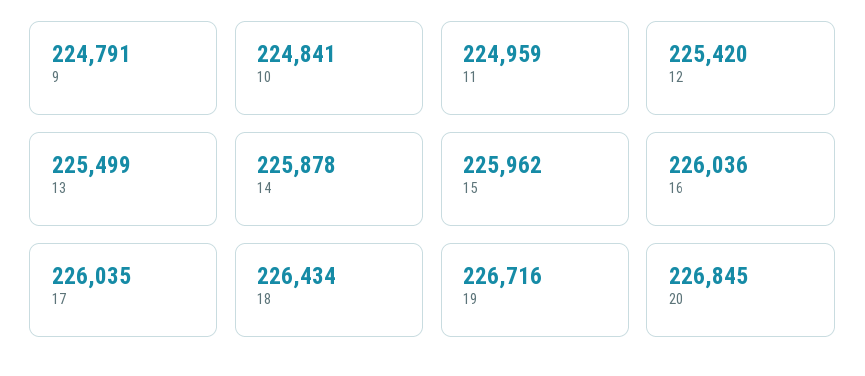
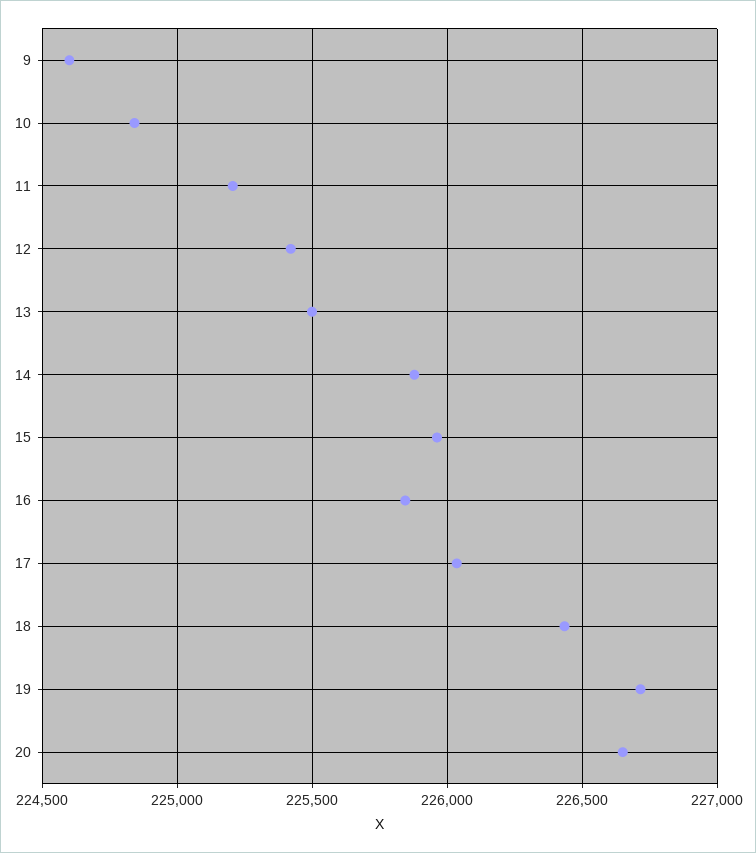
  {
-   "9": 224791,
+   "9": 224600,
    "10": 224841,
-   "11": 224959,
+   "11": 225200,
    "12": 225420,
    "13": 225499,
    "14": 225878,
    "15": 225962,
-   "16": 226036,
+   "16": 225850,
    "17": 226035,
    "18": 226434,
    "19": 226716,
-   "20": 226845
+   "20": 226650
  }

